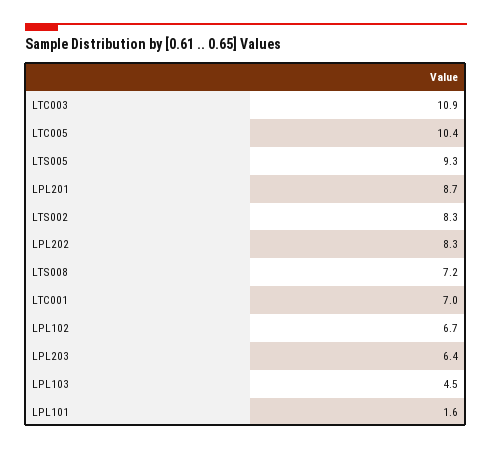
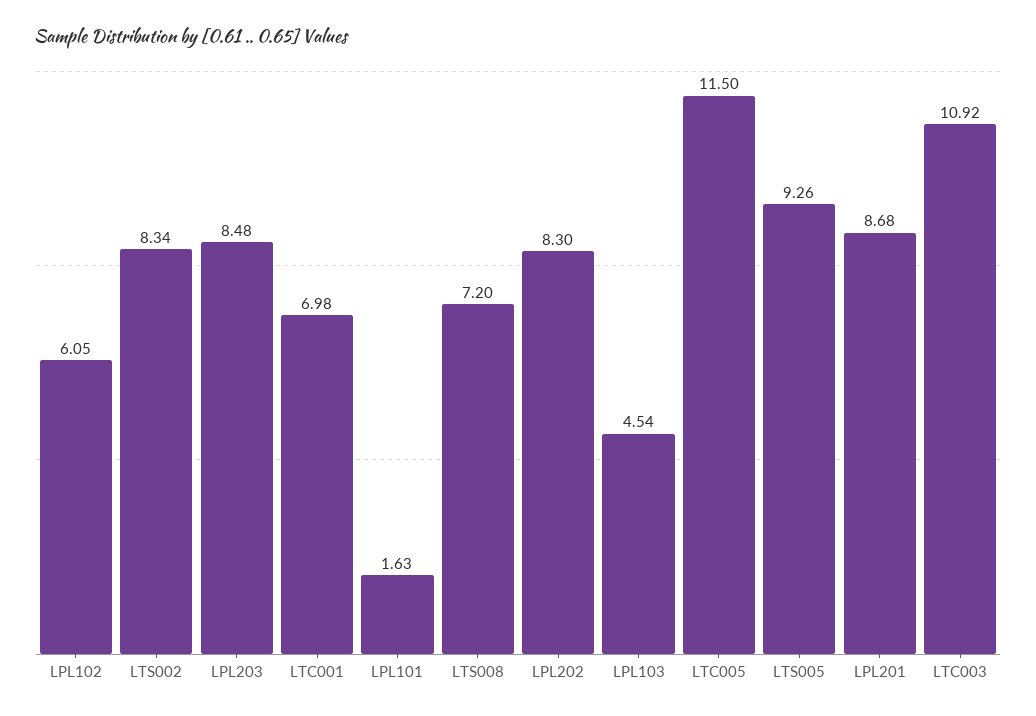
  {
    "LTC003": 10.92,
-   "LTC005": 10.4,
+   "LTC005": 11.5,
    "LTS005": 9.26,
    "LPL201": 8.68,
    "LTS002": 8.34,
    "LPL202": 8.3,
    "LTS008": 7.2,
    "LTC001": 6.98,
-   "LPL102": 6.7,
+   "LPL102": 6.05,
-   "LPL203": 6.4,
+   "LPL203": 8.48,
    "LPL103": 4.54,
    "LPL101": 1.63
  }

